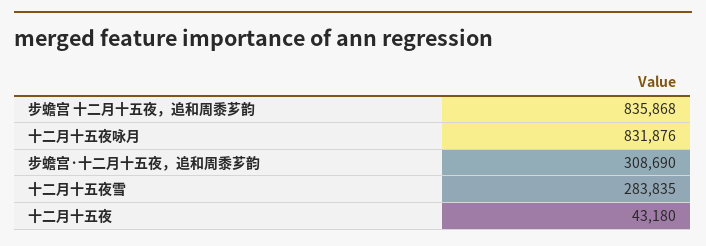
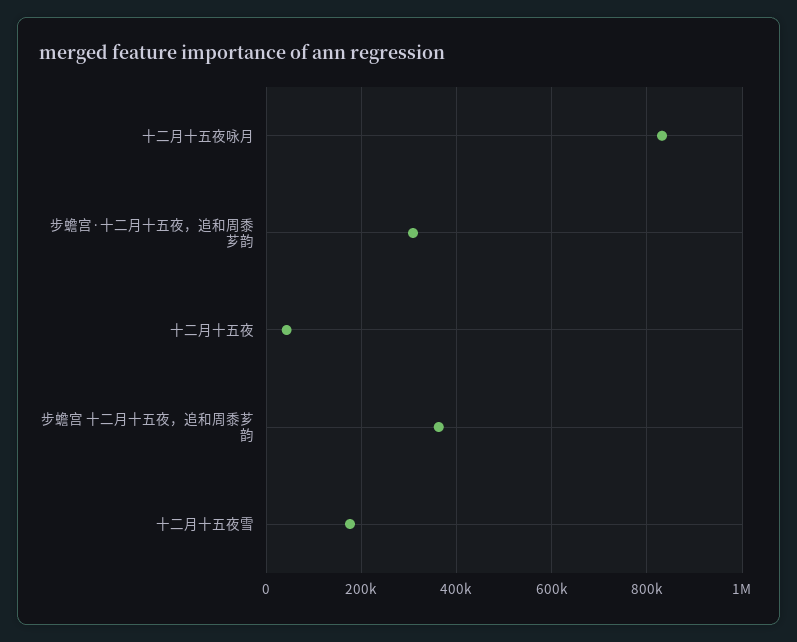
  {
-   "步蟾宫 十二月十五夜，追和周黍芗韵": 835868,
+   "步蟾宫 十二月十五夜，追和周黍芗韵": 360000,
    "十二月十五夜咏月": 831876,
    "步蟾宫·十二月十五夜，追和周黍芗韵": 308690,
-   "十二月十五夜雪": 283835,
+   "十二月十五夜雪": 180000,
    "十二月十五夜": 43180
  }

